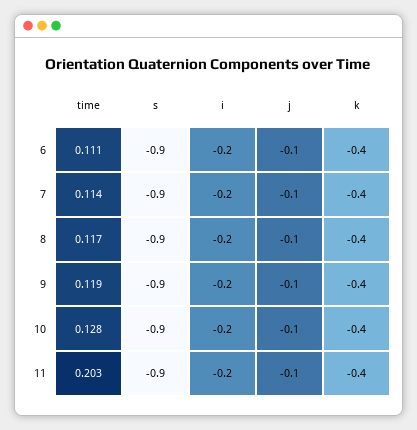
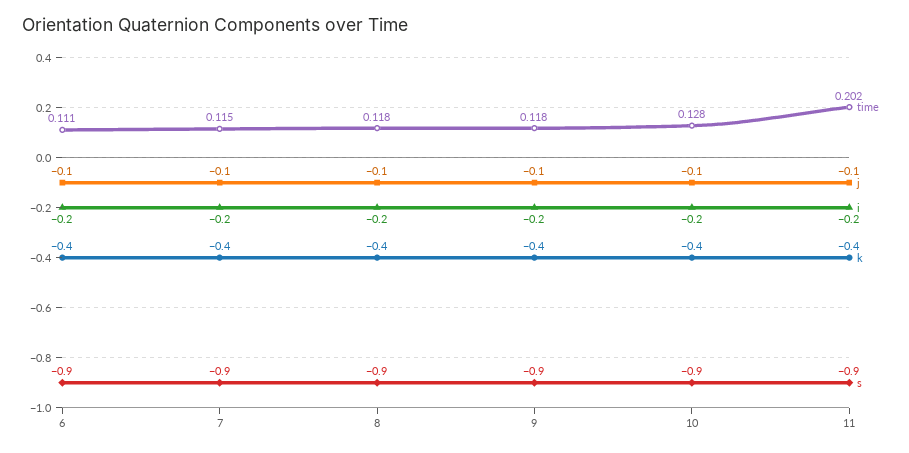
  {
    "time": {
      "6": 0.111,
-     "7": 0.114,
+     "7": 0.115,
-     "8": 0.117,
+     "8": 0.118,
-     "9": 0.119,
+     "9": 0.118,
      "10": 0.128,
-     "11": 0.203
+     "11": 0.202
    },
    "s": {
      "6": -0.9,
      "7": -0.9,
      "8": -0.9,
      "9": -0.9,
      "10": -0.9,
      "11": -0.9
    },
    "i": {
      "6": -0.2,
      "7": -0.2,
      "8": -0.2,
      "9": -0.2,
      "10": -0.2,
      "11": -0.2
    },
    "j": {
      "6": -0.1,
      "7": -0.1,
      "8": -0.1,
      "9": -0.1,
      "10": -0.1,
      "11": -0.1
    },
    "k": {
      "6": -0.4,
      "7": -0.4,
      "8": -0.4,
      "9": -0.4,
      "10": -0.4,
      "11": -0.4
    }
  }

